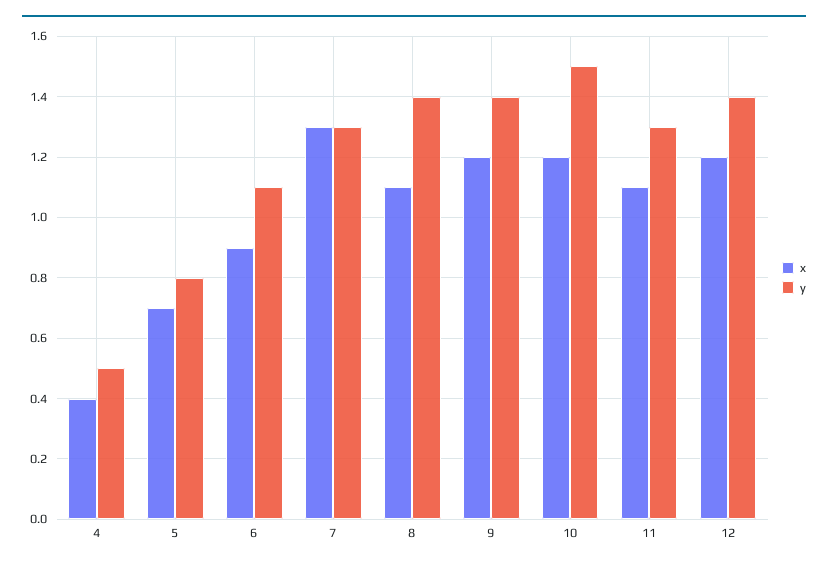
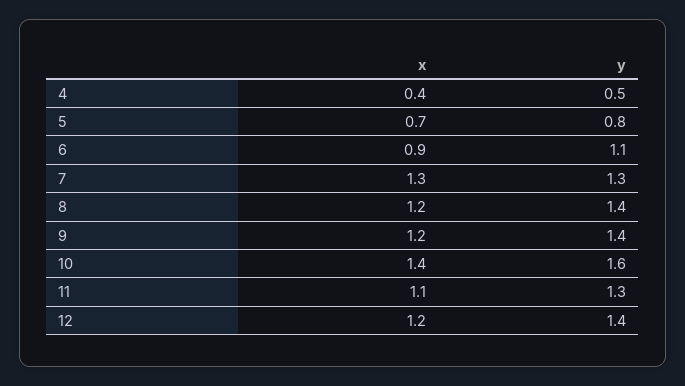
  {
    "x": {
      "4": 0.4,
      "5": 0.7,
      "6": 0.9,
      "7": 1.3,
-     "8": 1.1,
+     "8": 1.2,
      "9": 1.2,
-     "10": 1.2,
+     "10": 1.4,
      "11": 1.1,
      "12": 1.2
    },
    "y": {
      "4": 0.5,
      "5": 0.8,
      "6": 1.1,
      "7": 1.3,
      "8": 1.4,
      "9": 1.4,
-     "10": 1.5,
+     "10": 1.6,
      "11": 1.3,
      "12": 1.4
    }
  }

